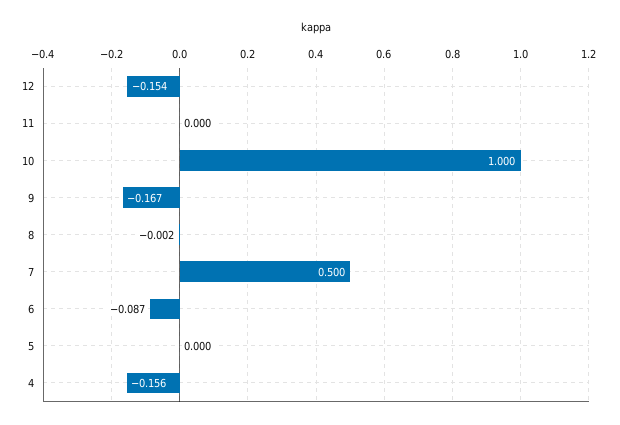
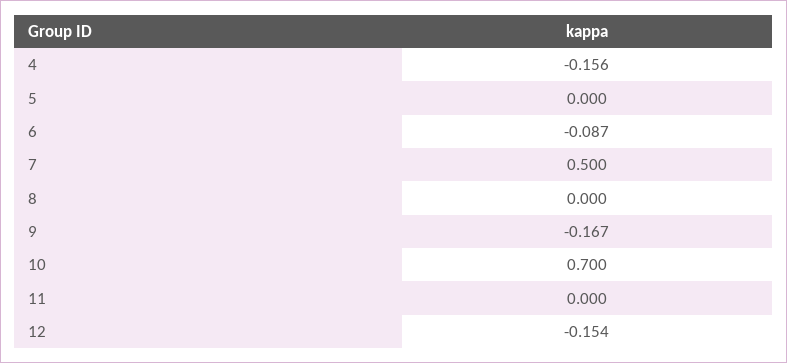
  {
    "12": -0.154,
    "11": 0,
-   "10": 1,
+   "10": 0.7,
    "9": -0.167,
-   "8": -0.002,
+   "8": 0,
    "7": 0.5,
    "6": -0.087,
    "5": 0,
    "4": -0.156
  }

